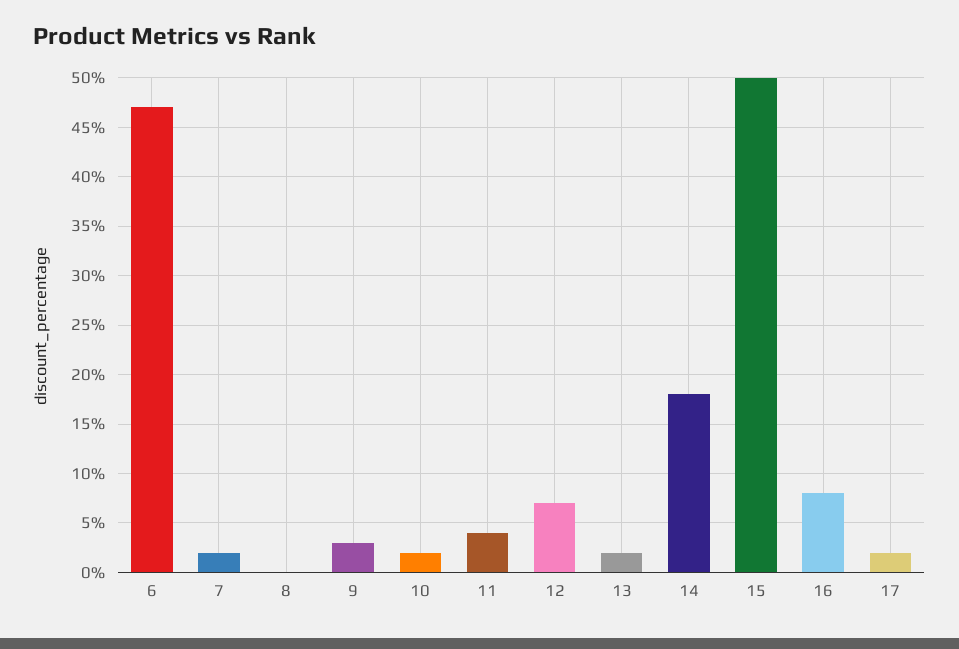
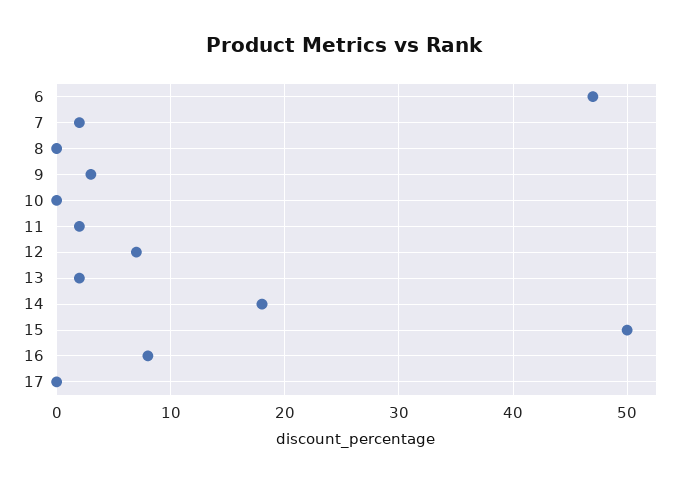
  {
    "6": 47,
    "7": 2,
    "8": 0,
    "9": 3,
-   "10": 2,
+   "10": 0,
-   "11": 4,
+   "11": 2,
    "12": 7,
    "13": 2,
    "14": 18,
    "15": 50,
    "16": 8,
-   "17": 2
+   "17": 0
  }

